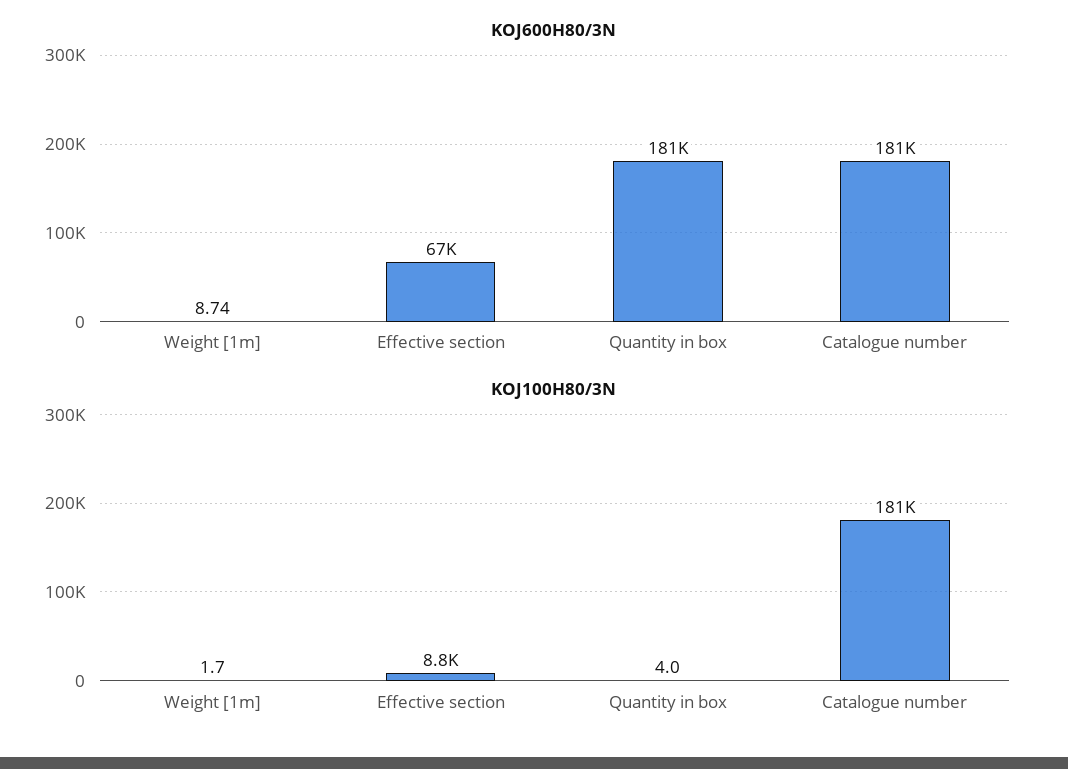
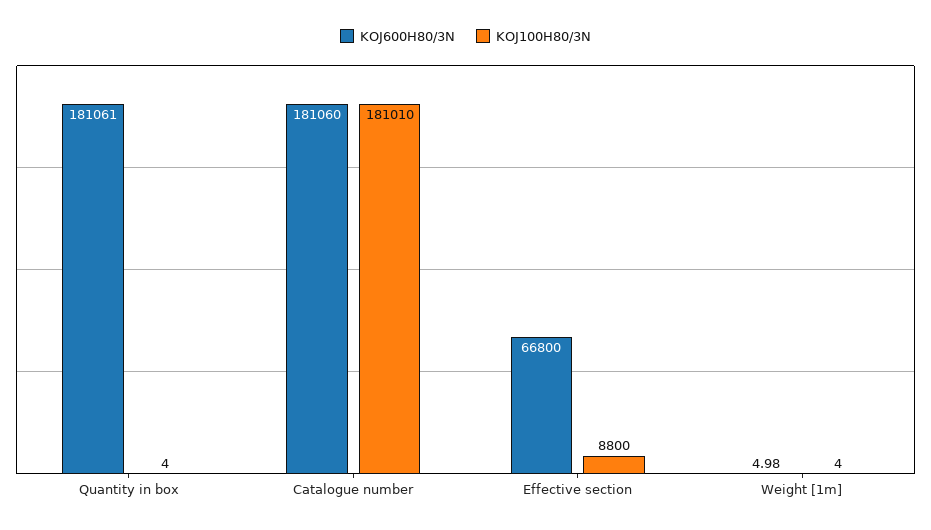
  {
    "KOJ600H80/3N": {
-     "Weight [1m]": 8.74,
+     "Weight [1m]": 4.98,
      "Effective section": 66800,
      "Quantity in box": 181061,
      "Catalogue number": 181060
    },
    "KOJ100H80/3N": {
-     "Weight [1m]": 1.7,
+     "Weight [1m]": 4,
      "Effective section": 8800,
      "Quantity in box": 4,
      "Catalogue number": 181010
    }
  }

